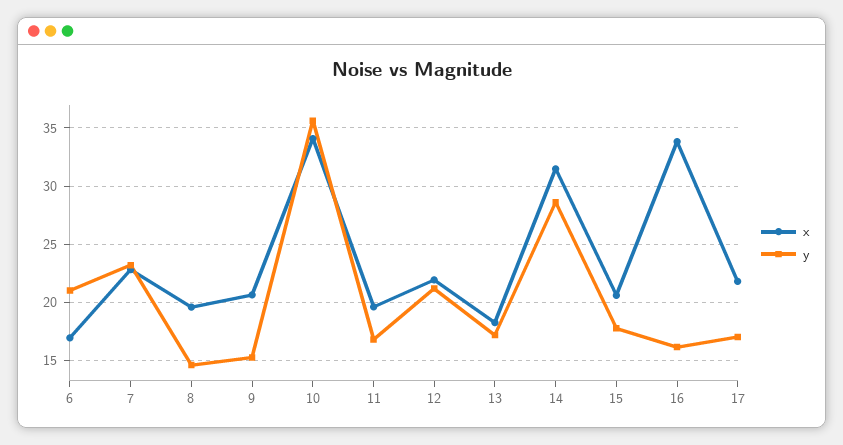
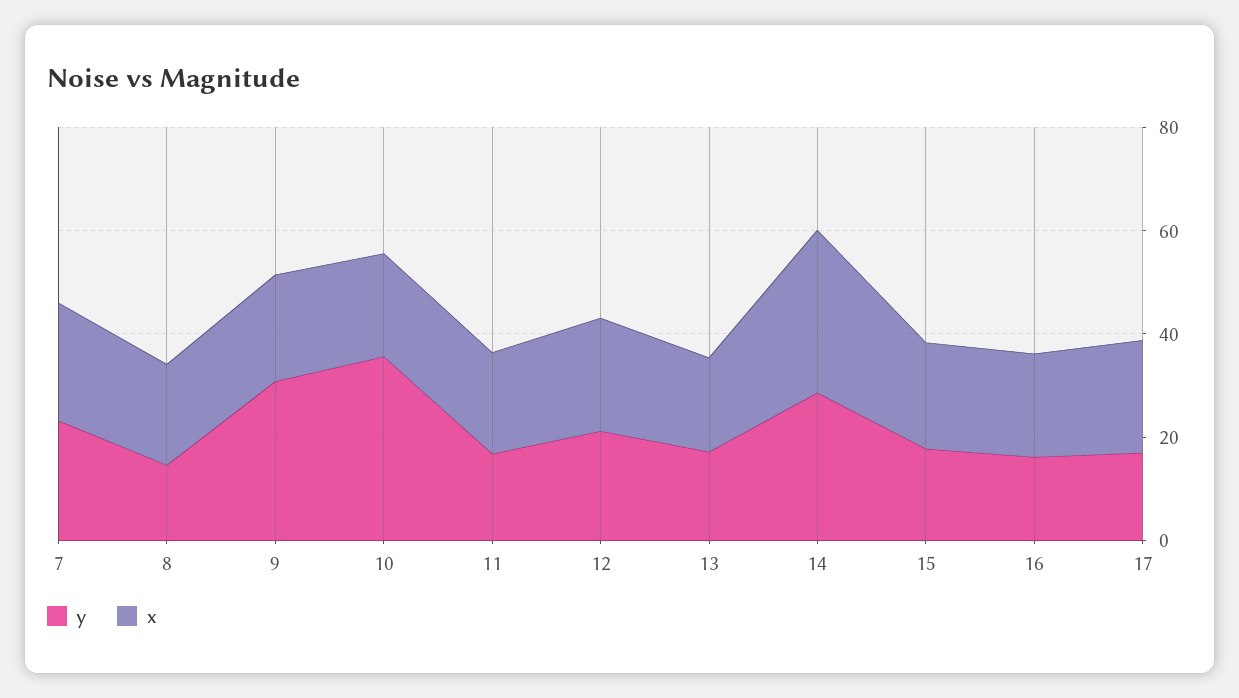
  {
    "x": {
-     "6": 17,
      "7": 23,
      "8": 20,
      "9": 21,
-     "10": 34,
+     "10": 20,
      "11": 20,
      "12": 22,
      "13": 18,
      "14": 31,
      "15": 21,
-     "16": 34,
+     "16": 20,
      "17": 22
    },
    "y": {
-     "6": 21,
      "7": 23,
      "8": 15,
-     "9": 15,
+     "9": 30,
      "10": 36,
      "11": 17,
      "12": 21,
      "13": 17,
      "14": 29,
      "15": 18,
      "16": 16,
      "17": 17
    }
  }

